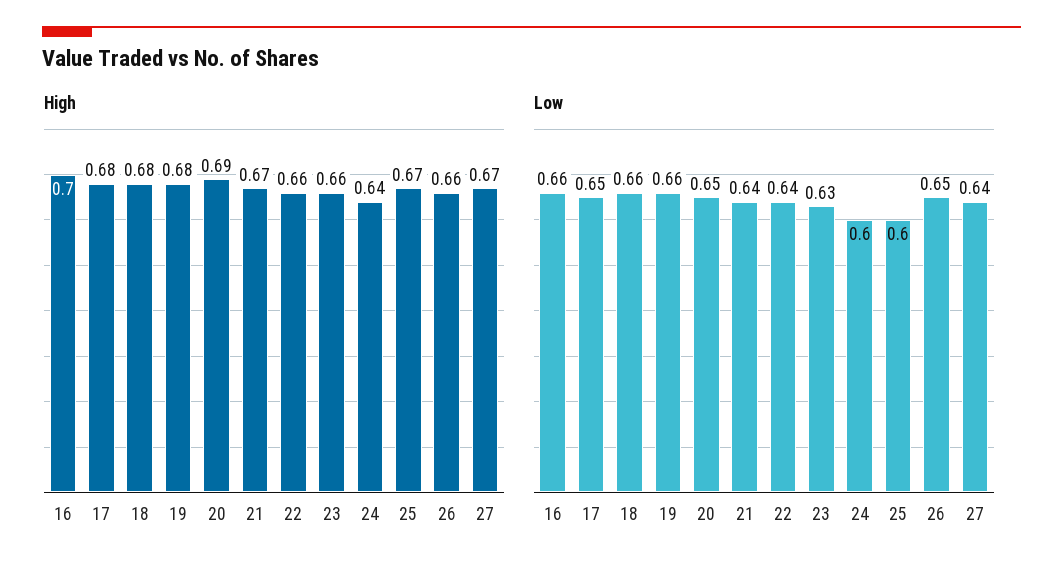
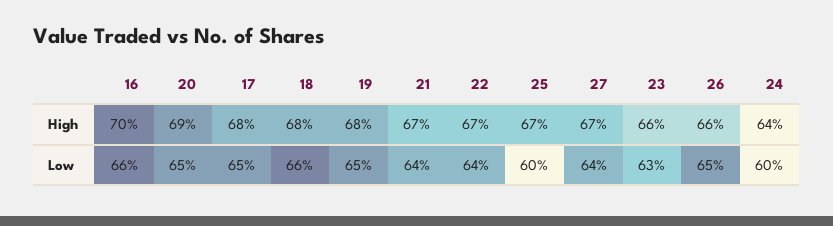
  {
    "High": {
      "16": 0.7,
      "17": 0.68,
      "18": 0.68,
      "19": 0.68,
      "20": 0.69,
      "21": 0.67,
-     "22": 0.66,
+     "22": 0.67,
      "23": 0.66,
      "24": 0.64,
      "25": 0.67,
      "26": 0.66,
      "27": 0.67
    },
    "Low": {
      "16": 0.66,
      "17": 0.65,
      "18": 0.66,
-     "19": 0.66,
+     "19": 0.65,
      "20": 0.65,
      "21": 0.64,
      "22": 0.64,
      "23": 0.63,
      "24": 0.6,
      "25": 0.6,
      "26": 0.65,
      "27": 0.64
    }
  }

